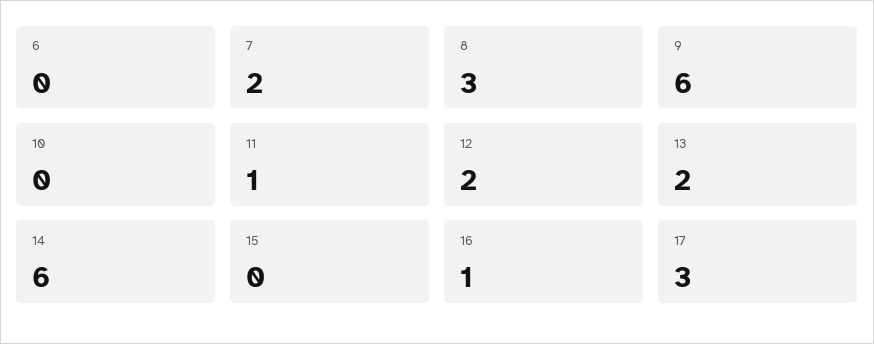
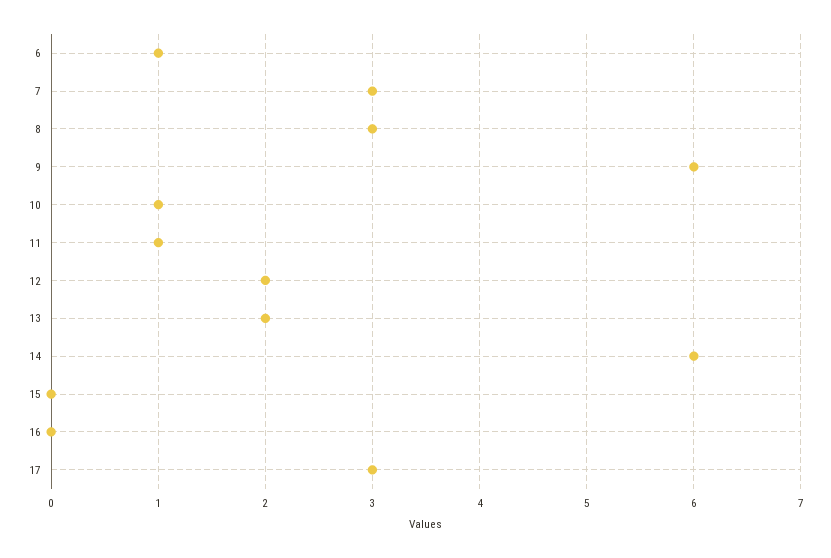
  {
-   "6": 0,
+   "6": 1,
-   "7": 2,
+   "7": 3,
    "8": 3,
    "9": 6,
-   "10": 0,
+   "10": 1,
    "11": 1,
    "12": 2,
    "13": 2,
    "14": 6,
    "15": 0,
-   "16": 1,
+   "16": 0,
    "17": 3
  }

